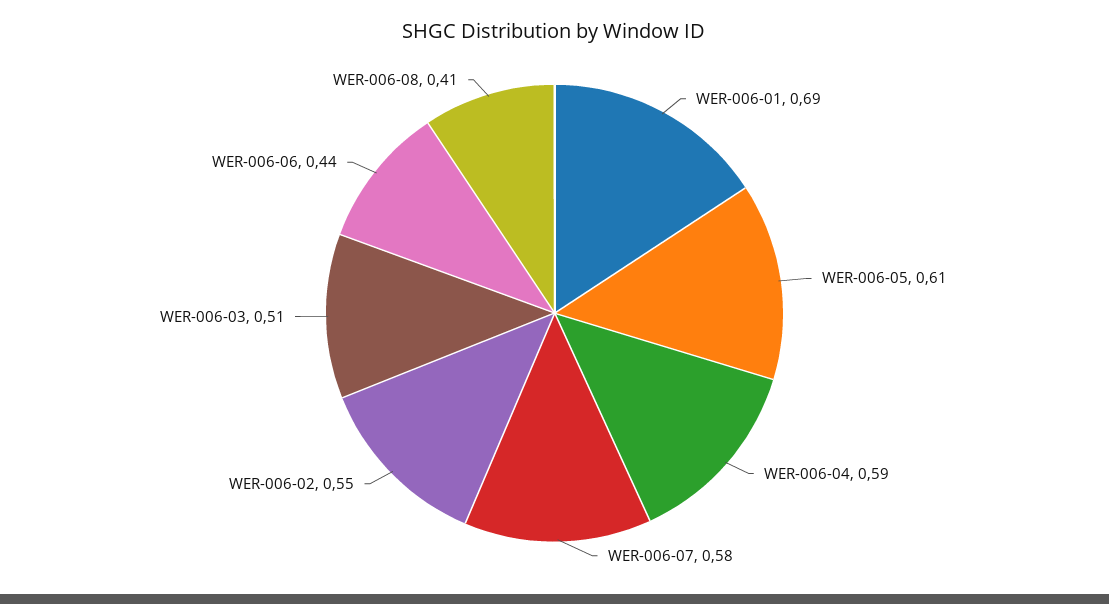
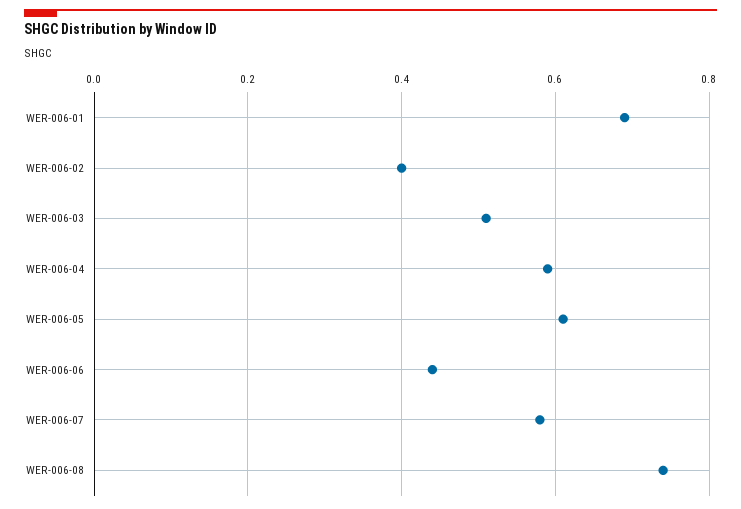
  {
    "WER-006-01": 0.69,
    "WER-006-05": 0.61,
    "WER-006-04": 0.59,
    "WER-006-07": 0.58,
-   "WER-006-02": 0.55,
+   "WER-006-02": 0.4,
    "WER-006-03": 0.51,
    "WER-006-06": 0.44,
-   "WER-006-08": 0.41
+   "WER-006-08": 0.75
  }

